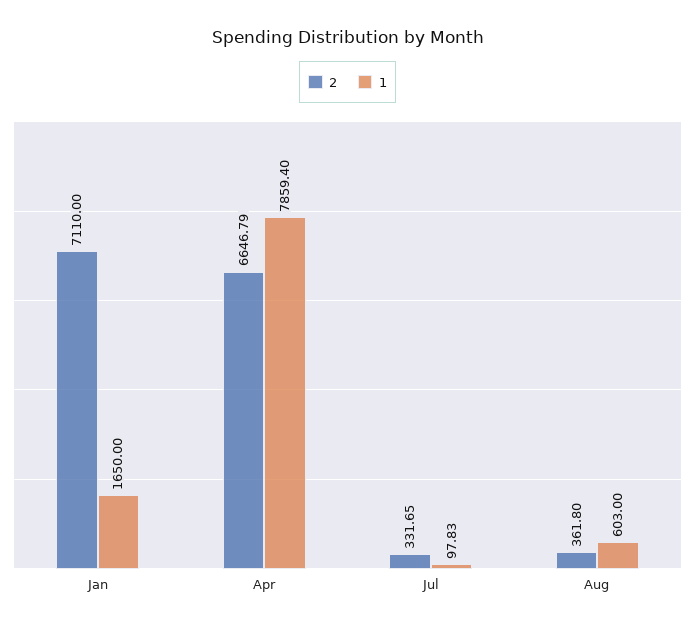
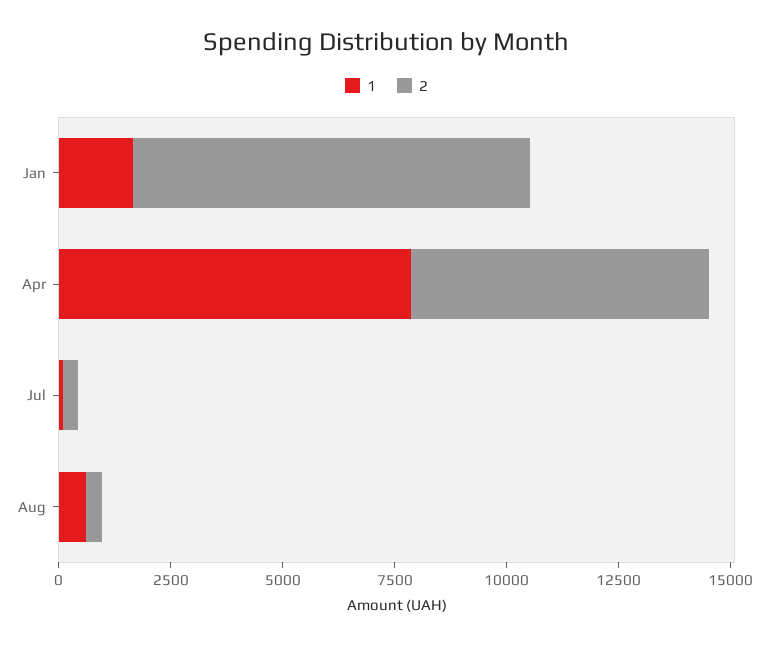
  {
    "2": {
-     "Jan": 7110,
+     "Jan": 9000,
      "Apr": 6646.79,
      "Jul": 331.65,
      "Aug": 361.8
    },
    "1": {
      "Jan": 1650,
      "Apr": 7859.4,
      "Jul": 97.83,
      "Aug": 603
    }
  }

